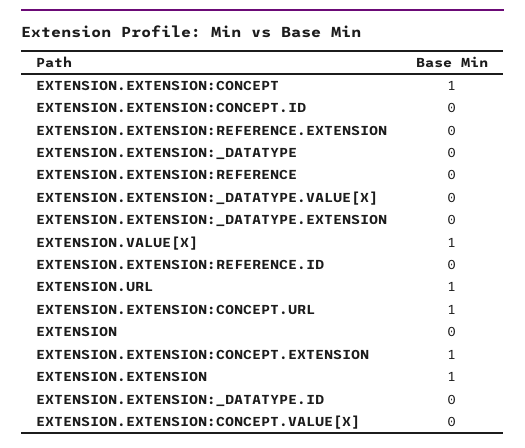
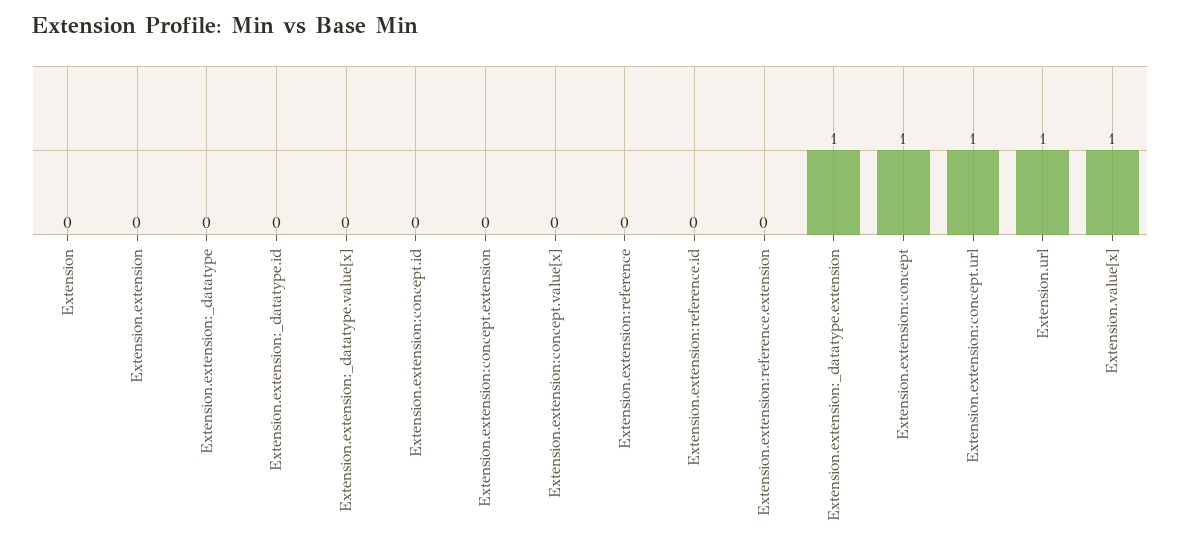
  {
    "EXTENSION.EXTENSION:CONCEPT": 1,
    "EXTENSION.EXTENSION:CONCEPT.ID": 0,
    "EXTENSION.EXTENSION:REFERENCE.EXTENSION": 0,
    "EXTENSION.EXTENSION:_DATATYPE": 0,
    "EXTENSION.EXTENSION:REFERENCE": 0,
    "EXTENSION.EXTENSION:_DATATYPE.VALUE[X]": 0,
-   "EXTENSION.EXTENSION:_DATATYPE.EXTENSION": 0,
+   "EXTENSION.EXTENSION:_DATATYPE.EXTENSION": 1,
    "EXTENSION.VALUE[X]": 1,
    "EXTENSION.EXTENSION:REFERENCE.ID": 0,
    "EXTENSION.URL": 1,
    "EXTENSION.EXTENSION:CONCEPT.URL": 1,
    "EXTENSION": 0,
-   "EXTENSION.EXTENSION:CONCEPT.EXTENSION": 1,
+   "EXTENSION.EXTENSION:CONCEPT.EXTENSION": 0,
-   "EXTENSION.EXTENSION": 1,
+   "EXTENSION.EXTENSION": 0,
    "EXTENSION.EXTENSION:_DATATYPE.ID": 0,
    "EXTENSION.EXTENSION:CONCEPT.VALUE[X]": 0
  }

